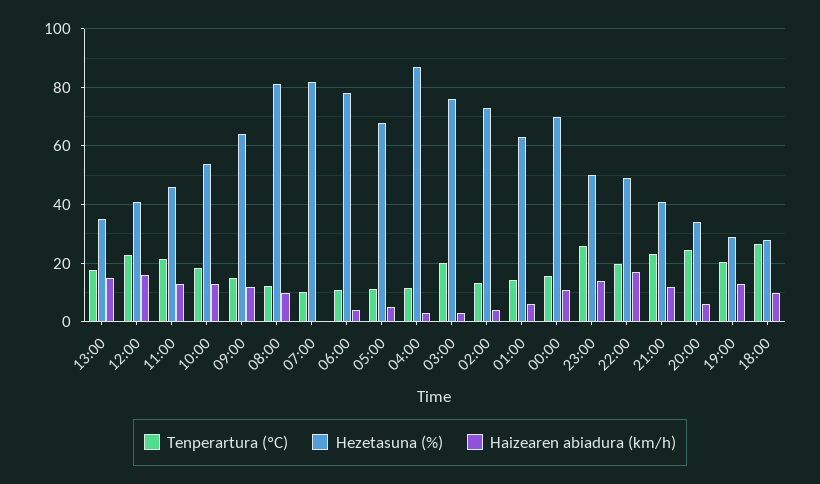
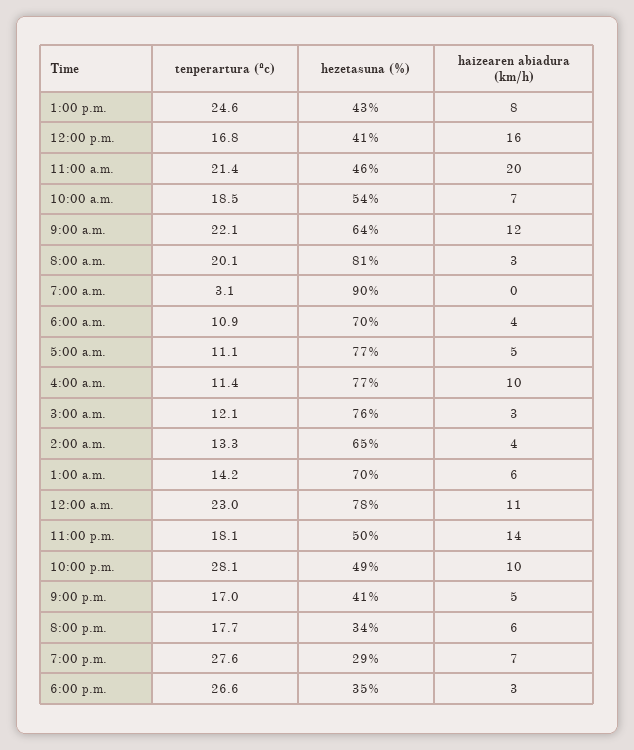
  {
    "Tenperartura (ºC)": {
-     "13:00": 17.5,
+     "13:00": 24.6,
-     "12:00": 22.5,
+     "12:00": 16.8,
      "11:00": 21.4,
      "10:00": 18.5,
-     "09:00": 15,
+     "09:00": 22.1,
-     "08:00": 12.5,
+     "08:00": 20.1,
-     "07:00": 10,
+     "07:00": 3.1,
      "06:00": 10.9,
      "05:00": 11.1,
      "04:00": 11.4,
-     "03:00": 20,
+     "03:00": 12.1,
      "02:00": 13.3,
      "01:00": 14.2,
-     "00:00": 15,
+     "00:00": 23,
-     "23:00": 25,
+     "23:00": 18.1,
-     "22:00": 20,
+     "22:00": 28.1,
-     "21:00": 22.5,
+     "21:00": 17,
-     "20:00": 25,
+     "20:00": 17.7,
-     "19:00": 20,
+     "19:00": 27.6,
      "18:00": 26.6
    },
    "Hezetasuna (%)": {
-     "13:00": 35,
+     "13:00": 43,
      "12:00": 41,
      "11:00": 46,
      "10:00": 54,
      "09:00": 64,
      "08:00": 81,
-     "07:00": 82.5,
+     "07:00": 90,
-     "06:00": 77.5,
+     "06:00": 70,
-     "05:00": 67.5,
+     "05:00": 77,
-     "04:00": 87.5,
+     "04:00": 77,
      "03:00": 76,
-     "02:00": 72.5,
+     "02:00": 65,
-     "01:00": 62.5,
+     "01:00": 70,
-     "00:00": 70,
+     "00:00": 78,
      "23:00": 50,
      "22:00": 49,
      "21:00": 41,
      "20:00": 34,
      "19:00": 29,
-     "18:00": 27.5
+     "18:00": 35
    },
    "Haizearen abiadura (km/h)": {
-     "13:00": 15,
+     "13:00": 8,
      "12:00": 16,
-     "11:00": 12.5,
+     "11:00": 20,
-     "10:00": 12.5,
+     "10:00": 7,
      "09:00": 12,
-     "08:00": 10,
+     "08:00": 3,
      "07:00": 0,
      "06:00": 4,
      "05:00": 5,
-     "04:00": 2.5,
+     "04:00": 10,
      "03:00": 3,
      "02:00": 4,
      "01:00": 6,
      "00:00": 11,
      "23:00": 14,
-     "22:00": 17.5,
+     "22:00": 10,
-     "21:00": 12.5,
+     "21:00": 5,
      "20:00": 6,
-     "19:00": 12.5,
+     "19:00": 7,
-     "18:00": 10
+     "18:00": 3
    }
  }

